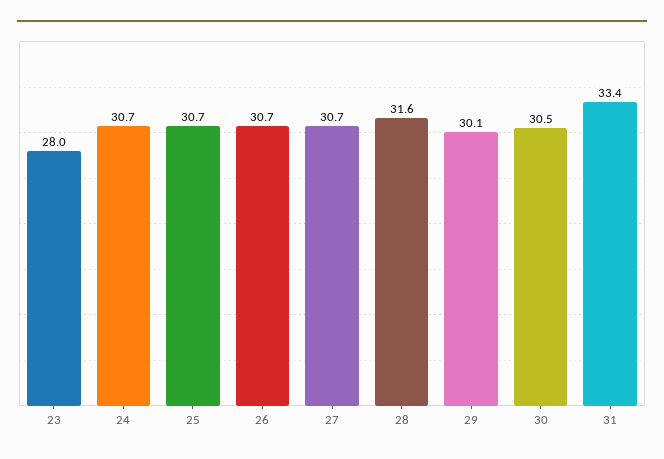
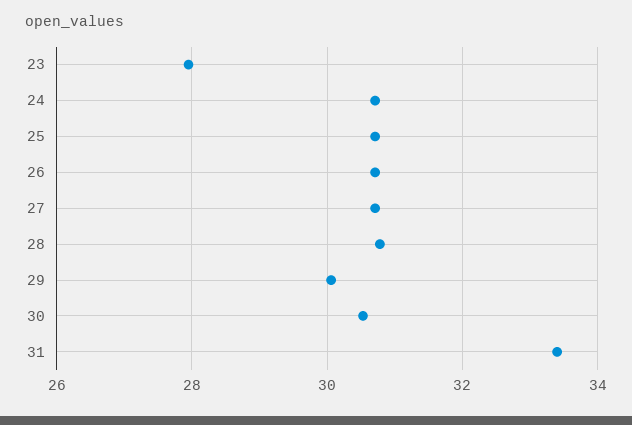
  {
    "23": 28,
    "24": 30.7,
    "25": 30.7,
    "26": 30.7,
    "27": 30.7,
-   "28": 31.6,
+   "28": 30.8,
    "29": 30.1,
    "30": 30.5,
    "31": 33.4
  }

